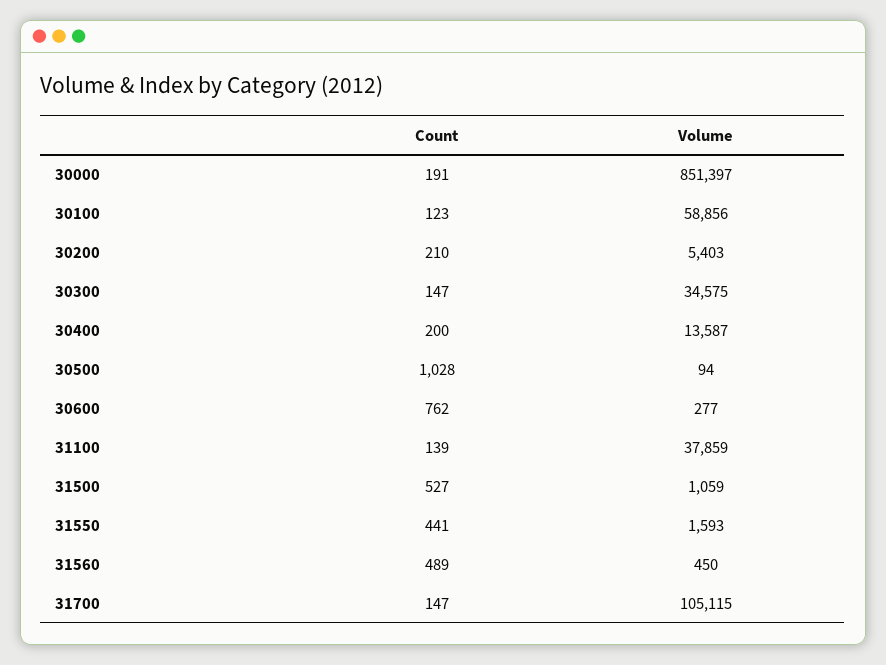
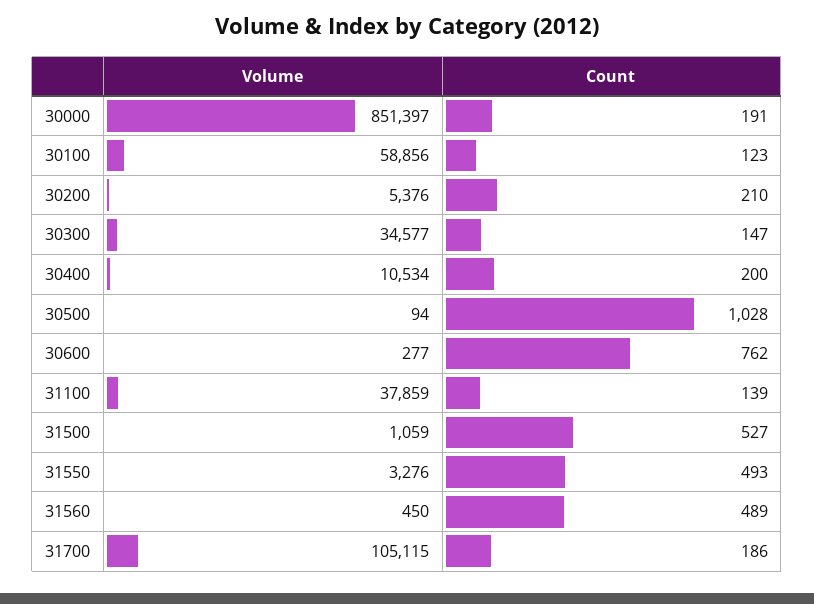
  {
    "Count": {
      "30000": 191,
      "30100": 123,
      "30200": 210,
      "30300": 147,
      "30400": 200,
      "30500": 1028,
      "30600": 762,
      "31100": 139,
      "31500": 527,
-     "31550": 441,
+     "31550": 493,
      "31560": 489,
-     "31700": 147
+     "31700": 186
    },
    "Volume": {
      "30000": 851397,
      "30100": 58856,
-     "30200": 5403,
+     "30200": 5376,
-     "30300": 34575,
+     "30300": 34577,
-     "30400": 13587,
+     "30400": 10534,
      "30500": 94,
      "30600": 277,
      "31100": 37859,
      "31500": 1059,
-     "31550": 1593,
+     "31550": 3276,
      "31560": 450,
      "31700": 105115
    }
  }

